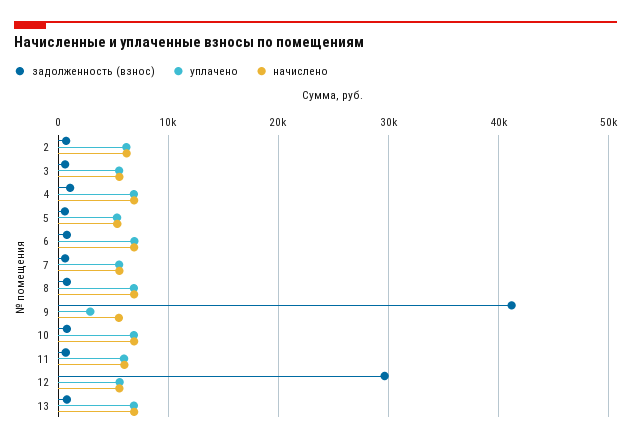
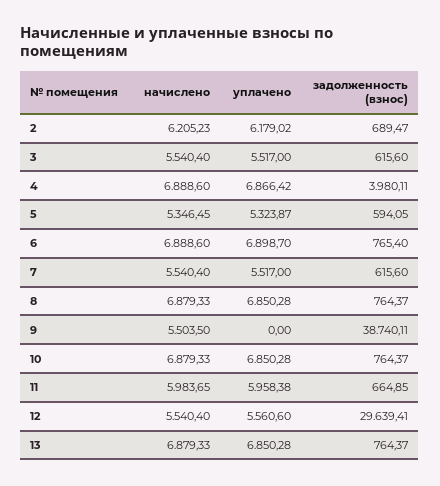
  {
    "задолженность (взнос)": {
      "2": 689.47,
      "3": 615.6,
-     "4": 1000,
+     "4": 3980.11,
      "5": 594.05,
      "6": 765.4,
      "7": 615.6,
      "8": 764.37,
-     "9": 41000,
+     "9": 38740.11,
      "10": 764.37,
      "11": 664.85,
      "12": 29639.41,
      "13": 764.37
    },
    "уплачено": {
      "2": 6179.02,
      "3": 5517,
      "4": 6866.42,
      "5": 5323.87,
      "6": 6898.7,
      "7": 5517,
      "8": 6850.28,
-     "9": 3000,
+     "9": 0,
      "10": 6850.28,
      "11": 5958.38,
      "12": 5560.6,
      "13": 6850.28
    },
    "начислено": {
      "2": 6205.23,
      "3": 5540.4,
      "4": 6888.6,
      "5": 5346.45,
      "6": 6888.6,
      "7": 5540.4,
      "8": 6879.33,
      "9": 5503.5,
      "10": 6879.33,
      "11": 5983.65,
      "12": 5540.4,
      "13": 6879.33
    }
  }

